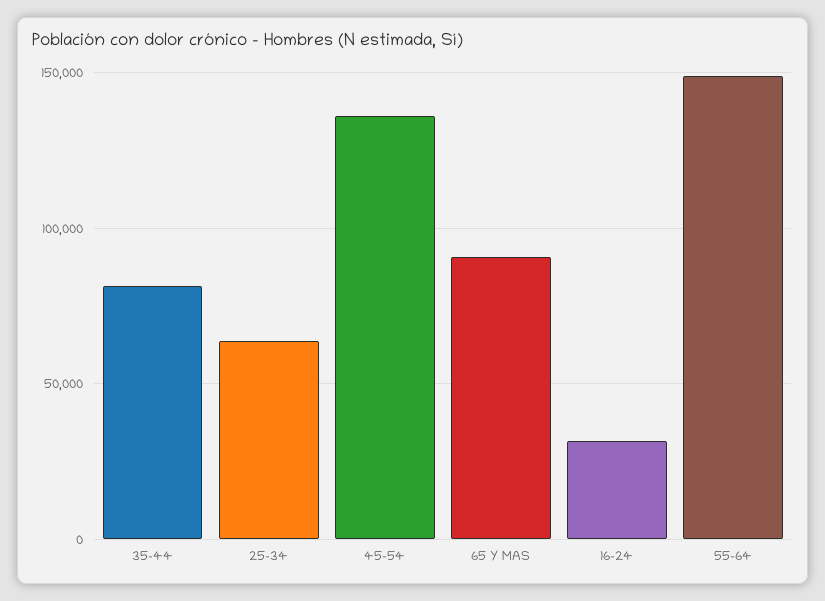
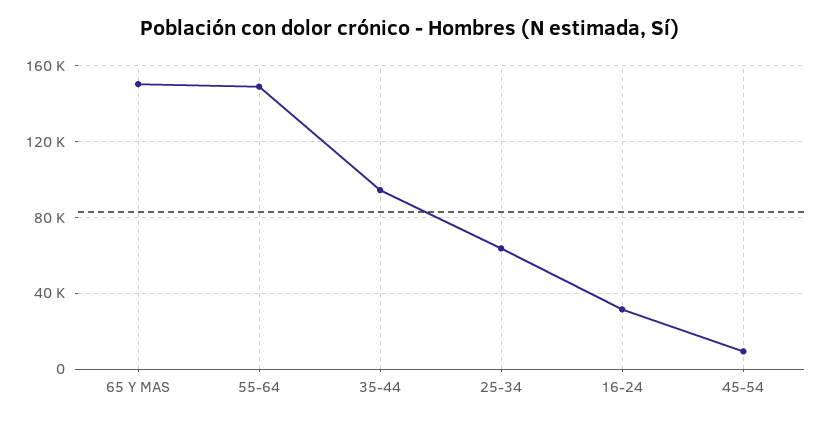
  {
-   "35-44": 80000,
+   "35-44": 95000,
    "25-34": 65000,
-   "45-54": 135000,
+   "45-54": 10000,
-   "65 Y MAS": 90000,
+   "65 Y MAS": 150000,
    "16-24": 30000,
    "55-64": 150000
  }

